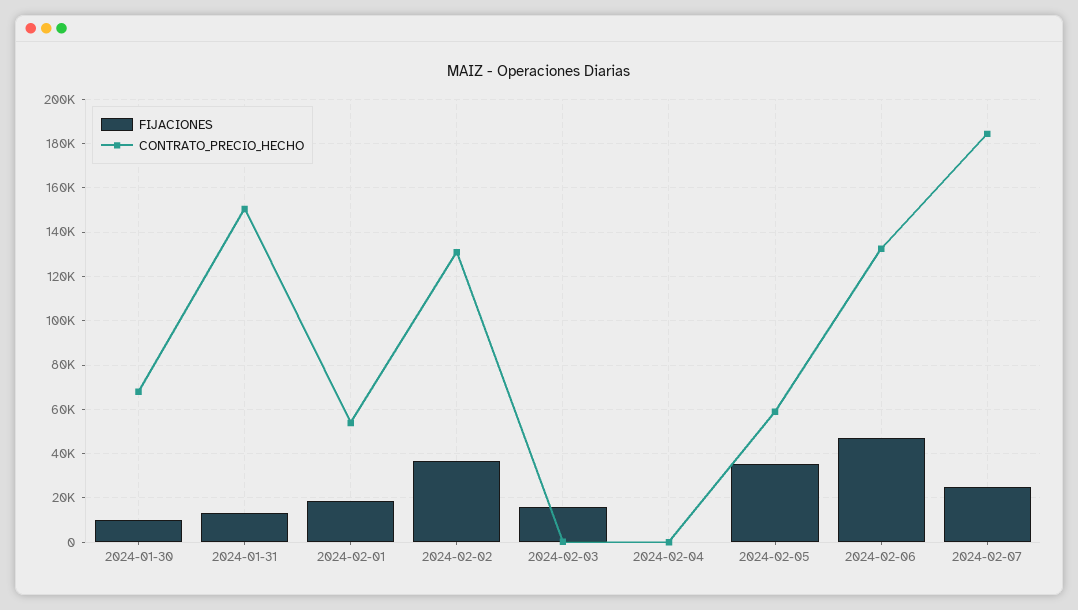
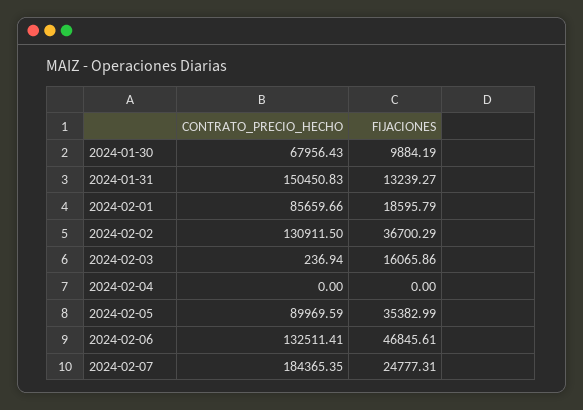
  {
    "FIJACIONES": {
      "2024-01-30": 9884.19,
      "2024-01-31": 13239.27,
      "2024-02-01": 18595.79,
      "2024-02-02": 36700.29,
      "2024-02-03": 16065.86,
      "2024-02-04": 0,
      "2024-02-05": 35382.99,
      "2024-02-06": 46845.61,
      "2024-02-07": 24777.31
    },
    "CONTRATO_PRECIO_HECHO": {
      "2024-01-30": 67956.43,
      "2024-01-31": 150450.83,
-     "2024-02-01": 55000,
+     "2024-02-01": 85659.66,
      "2024-02-02": 130911.5,
      "2024-02-03": 236.94,
      "2024-02-04": 0,
-     "2024-02-05": 60000,
+     "2024-02-05": 89969.59,
      "2024-02-06": 132511.41,
      "2024-02-07": 184365.35
    }
  }

